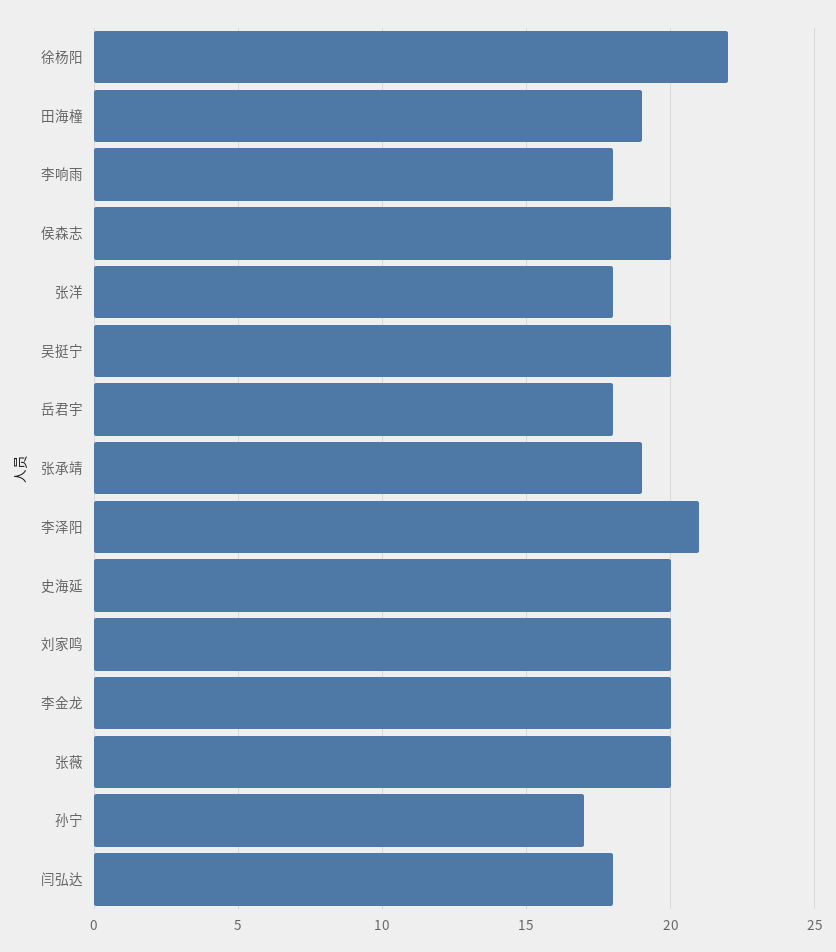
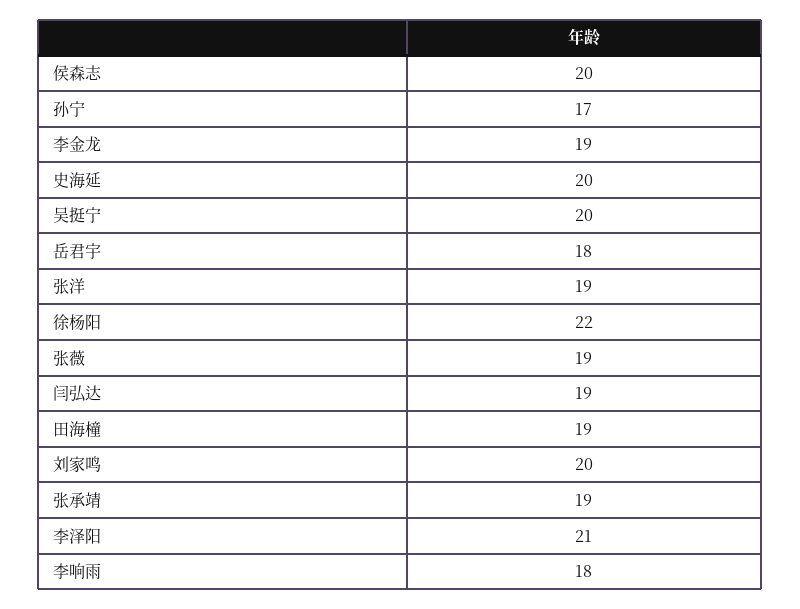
  {
    "徐杨阳": 22,
    "田海橦": 19,
    "李响雨": 18,
    "侯森志": 20,
-   "张洋": 18,
+   "张洋": 19,
    "吴挺宁": 20,
    "岳君宇": 18,
    "张承靖": 19,
    "李泽阳": 21,
    "史海延": 20,
    "刘家鸣": 20,
-   "李金龙": 20,
+   "李金龙": 19,
-   "张薇": 20,
+   "张薇": 19,
    "孙宁": 17,
-   "闫弘达": 18
+   "闫弘达": 19
  }

